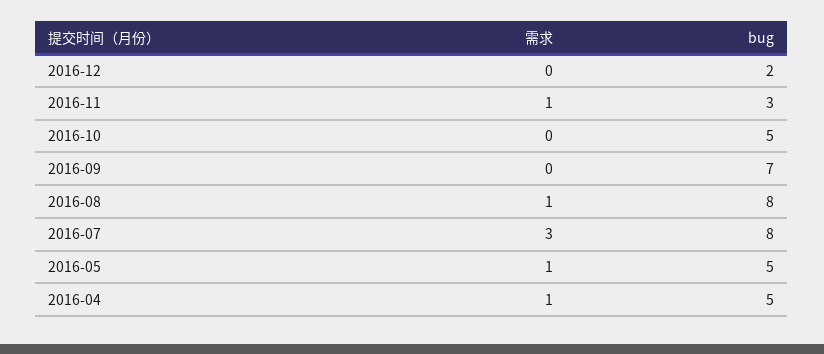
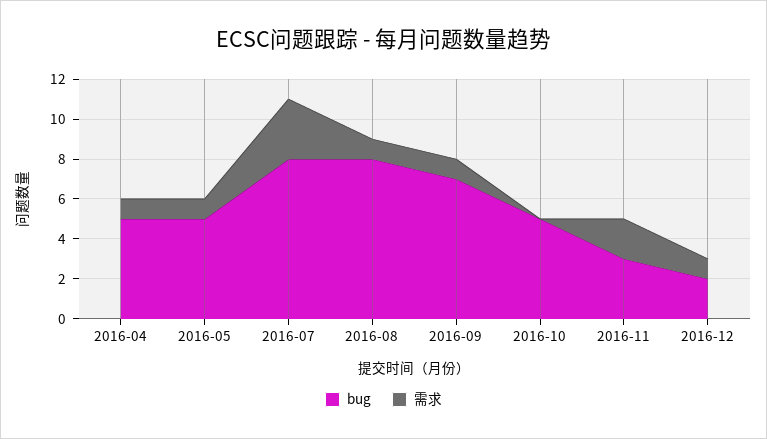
  {
    "需求": {
-     "2016-12": 0,
+     "2016-12": 1,
-     "2016-11": 1,
+     "2016-11": 2,
      "2016-10": 0,
-     "2016-09": 0,
+     "2016-09": 1,
      "2016-08": 1,
      "2016-07": 3,
      "2016-05": 1,
      "2016-04": 1
    },
    "bug": {
      "2016-12": 2,
      "2016-11": 3,
      "2016-10": 5,
      "2016-09": 7,
      "2016-08": 8,
      "2016-07": 8,
      "2016-05": 5,
      "2016-04": 5
    }
  }

